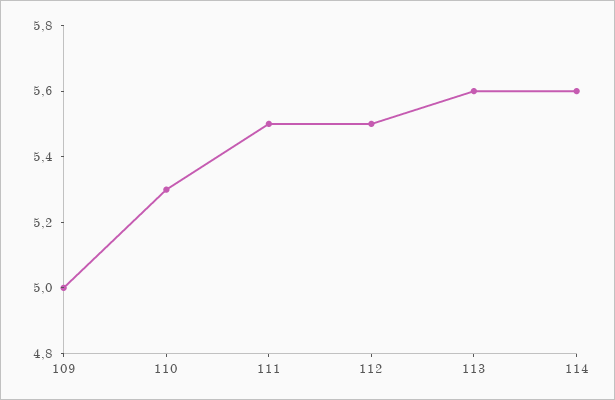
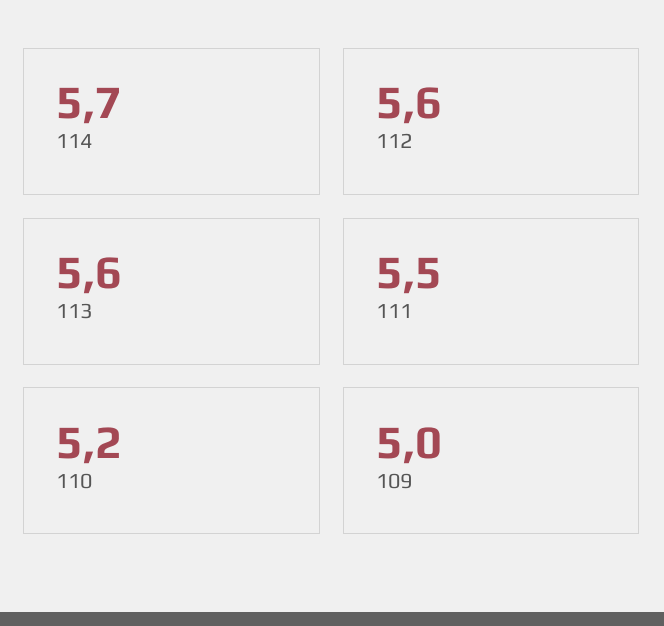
  {
    "109": 5,
-   "110": 5.3,
+   "110": 5.2,
    "111": 5.5,
-   "112": 5.5,
+   "112": 5.6,
    "113": 5.6,
-   "114": 5.6
+   "114": 5.7
  }

